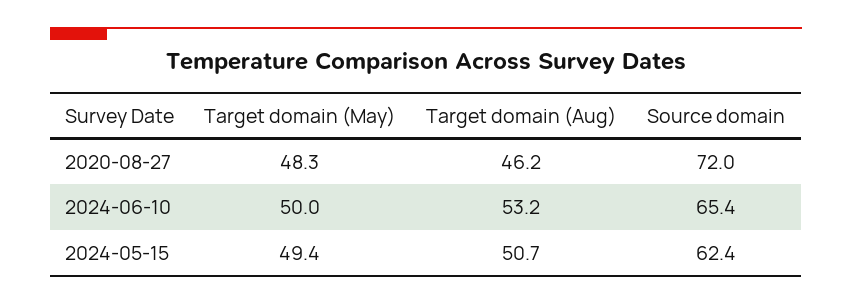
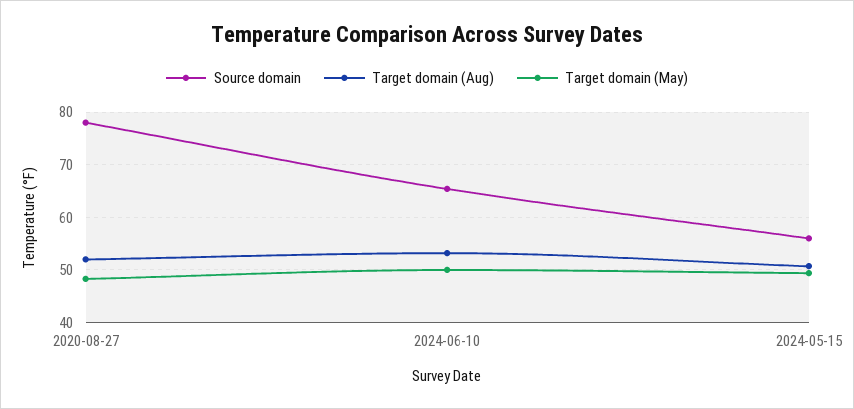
  {
    "Target domain (May)": {
      "2020-08-27": 48.3,
      "2024-06-10": 50,
      "2024-05-15": 49.4
    },
    "Target domain (Aug)": {
-     "2020-08-27": 46.2,
+     "2020-08-27": 52,
      "2024-06-10": 53.2,
      "2024-05-15": 50.7
    },
    "Source domain": {
-     "2020-08-27": 72,
+     "2020-08-27": 78,
      "2024-06-10": 65.4,
-     "2024-05-15": 62.4
+     "2024-05-15": 56
    }
  }

